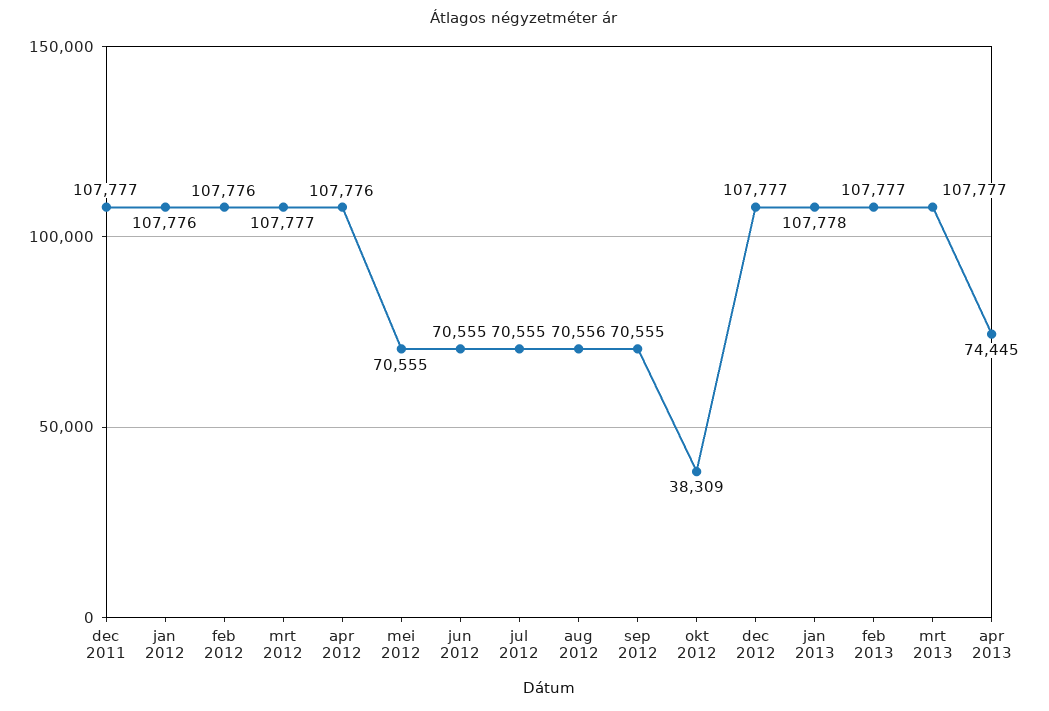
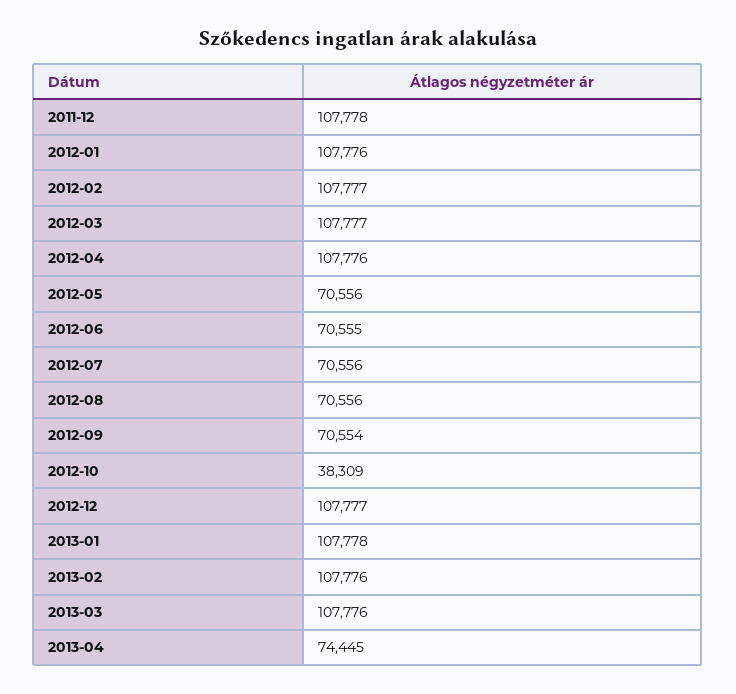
  {
-   "dec 2011": 107777,
+   "dec 2011": 107778,
    "jan 2012": 107776,
-   "feb 2012": 107776,
+   "feb 2012": 107777,
    "mrt 2012": 107777,
    "apr 2012": 107776,
-   "mei 2012": 70555,
+   "mei 2012": 70556,
    "jun 2012": 70555,
-   "jul 2012": 70555,
+   "jul 2012": 70556,
    "aug 2012": 70556,
-   "sep 2012": 70555,
+   "sep 2012": 70554,
    "okt 2012": 38309,
    "dec 2012": 107777,
    "jan 2013": 107778,
-   "feb 2013": 107777,
+   "feb 2013": 107776,
-   "mrt 2013": 107777,
+   "mrt 2013": 107776,
    "apr 2013": 74445
  }

